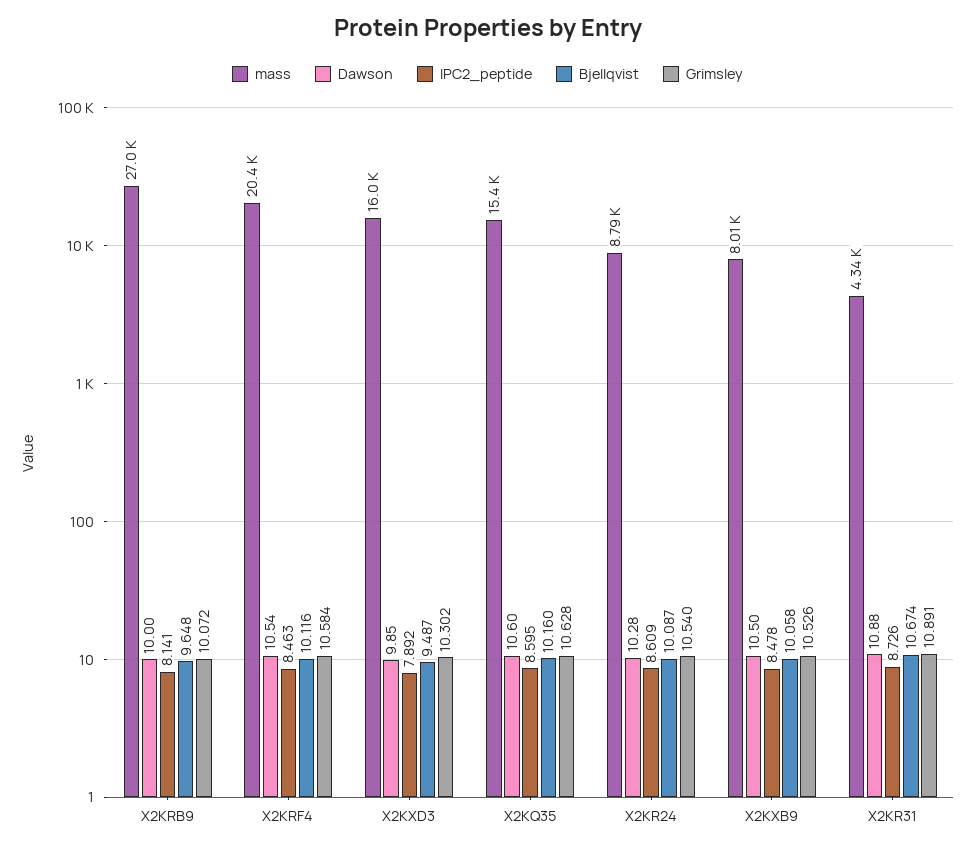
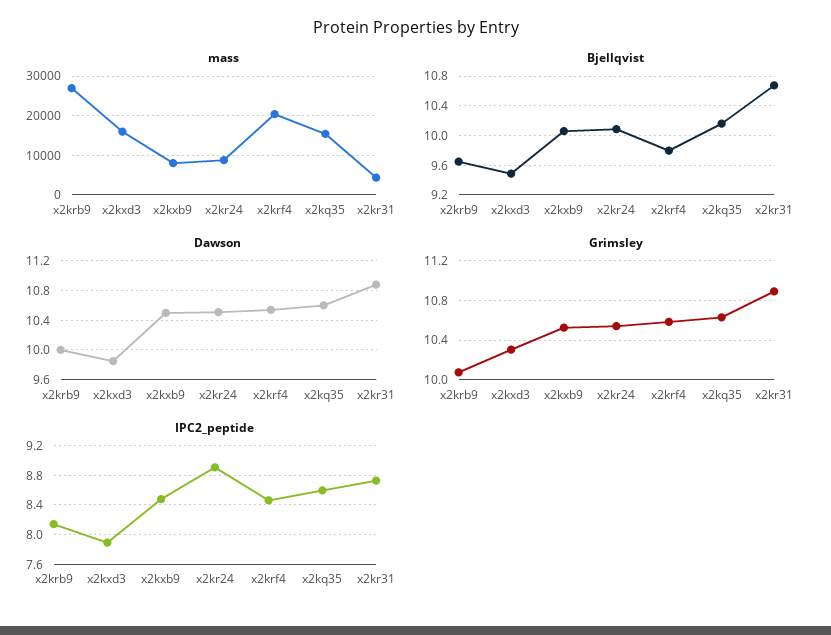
  {
    "mass": {
      "X2KRB9": 27000,
      "X2KRF4": 20400,
      "X2KXD3": 16000,
      "X2KQ35": 15400,
      "X2KR24": 8790,
      "X2KXB9": 8010,
      "X2KR31": 4340
    },
    "Dawson": {
      "X2KRB9": 10,
      "X2KRF4": 10.54,
      "X2KXD3": 9.85,
      "X2KQ35": 10.6,
-     "X2KR24": 10.28,
+     "X2KR24": 10.5,
      "X2KXB9": 10.5,
      "X2KR31": 10.88
    },
    "IPC2_peptide": {
      "X2KRB9": 8.141,
      "X2KRF4": 8.463,
      "X2KXD3": 7.892,
      "X2KQ35": 8.595,
-     "X2KR24": 8.609,
+     "X2KR24": 8.9,
      "X2KXB9": 8.478,
      "X2KR31": 8.726
    },
    "Bjellqvist": {
      "X2KRB9": 9.648,
-     "X2KRF4": 10.116,
+     "X2KRF4": 9.8,
      "X2KXD3": 9.487,
      "X2KQ35": 10.16,
      "X2KR24": 10.087,
      "X2KXB9": 10.058,
      "X2KR31": 10.674
    },
    "Grimsley": {
      "X2KRB9": 10.072,
      "X2KRF4": 10.584,
      "X2KXD3": 10.302,
      "X2KQ35": 10.628,
      "X2KR24": 10.54,
      "X2KXB9": 10.526,
      "X2KR31": 10.891
    }
  }

